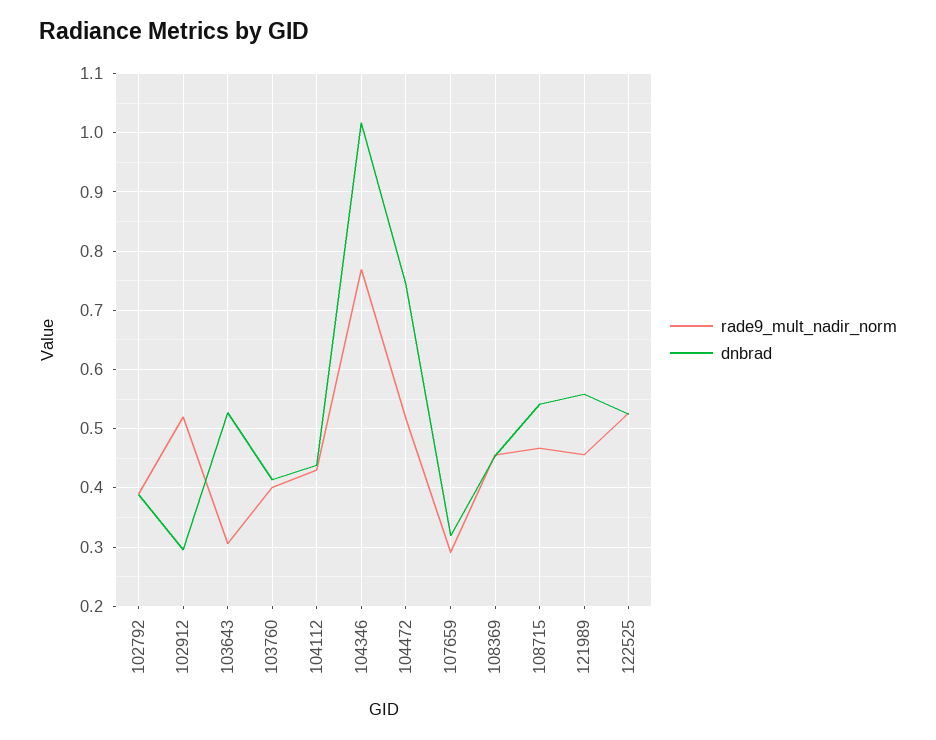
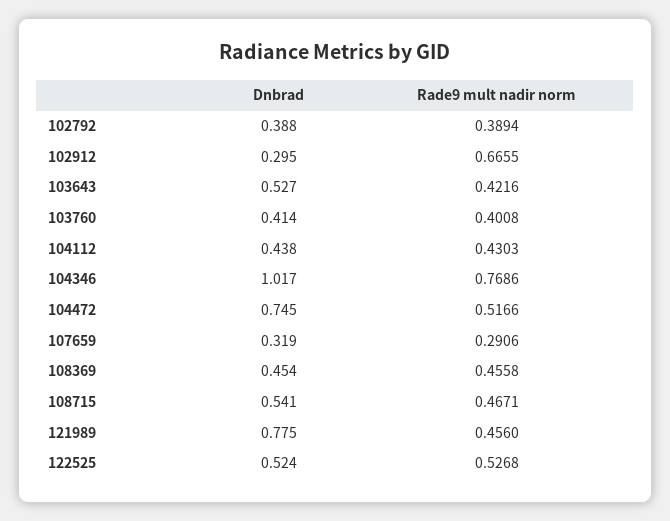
  {
    "rade9_mult_nadir_norm": {
      "102792": 0.3894,
-     "102912": 0.52,
+     "102912": 0.6655,
-     "103643": 0.3,
+     "103643": 0.4216,
      "103760": 0.4008,
      "104112": 0.4303,
      "104346": 0.7686,
      "104472": 0.5166,
      "107659": 0.2906,
      "108369": 0.4558,
      "108715": 0.4671,
      "121989": 0.456,
      "122525": 0.5268
    },
    "dnbrad": {
      "102792": 0.388,
      "102912": 0.295,
      "103643": 0.527,
      "103760": 0.414,
      "104112": 0.438,
      "104346": 1.017,
      "104472": 0.745,
      "107659": 0.319,
      "108369": 0.454,
      "108715": 0.541,
-     "121989": 0.56,
+     "121989": 0.775,
      "122525": 0.524
    }
  }

